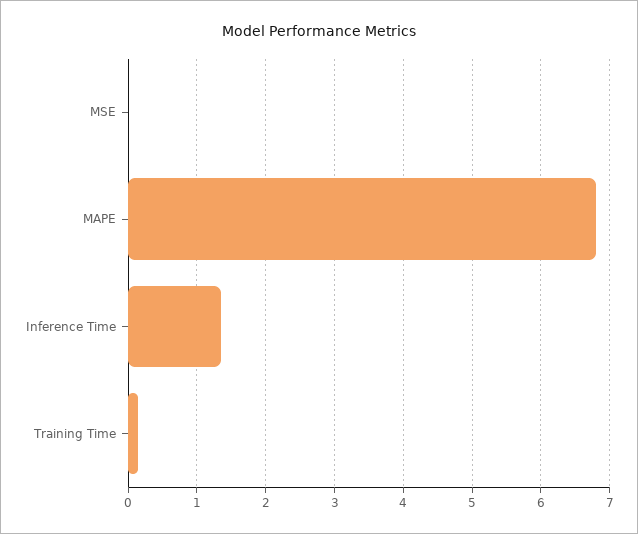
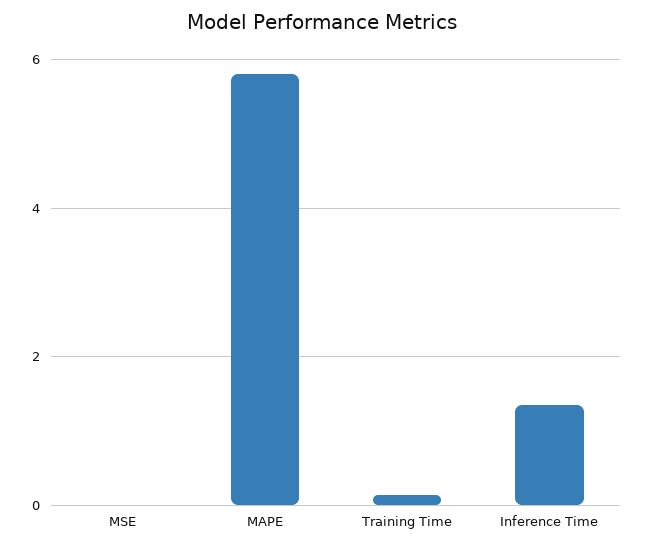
  {
    "MSE": 0,
-   "MAPE": 6.8,
+   "MAPE": 5.8,
    "Inference Time": 1.4,
    "Training Time": 0.1
  }

